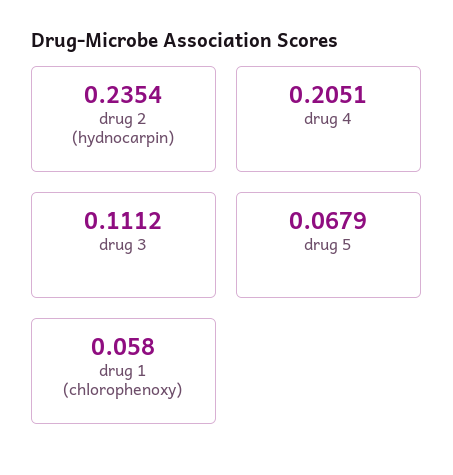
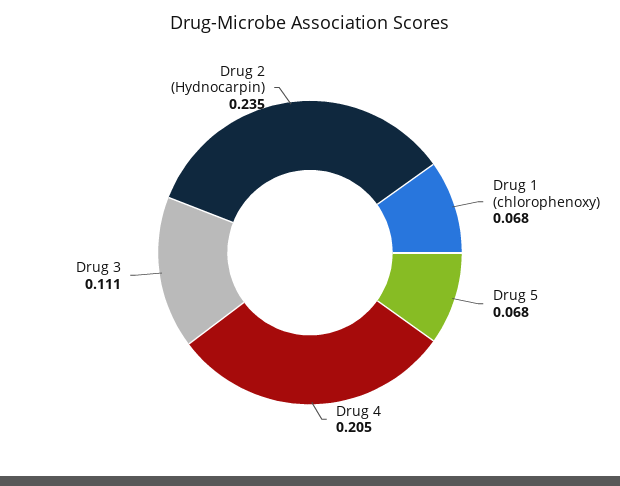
  {
    "drug 2 (hydnocarpin)": 0.2354,
    "drug 4": 0.2051,
    "drug 3": 0.1112,
    "drug 5": 0.0679,
-   "drug 1 (chlorophenoxy)": 0.058
+   "drug 1 (chlorophenoxy)": 0.068
  }

